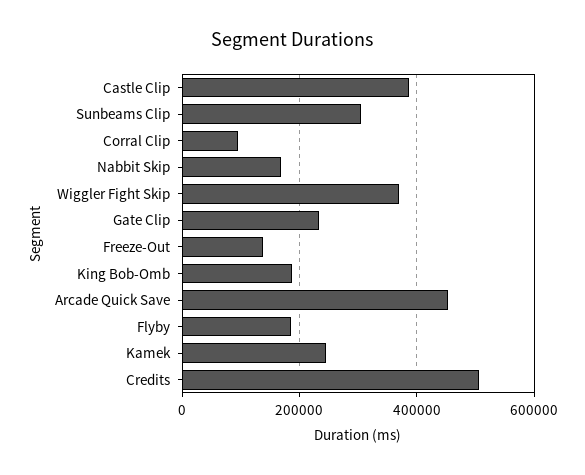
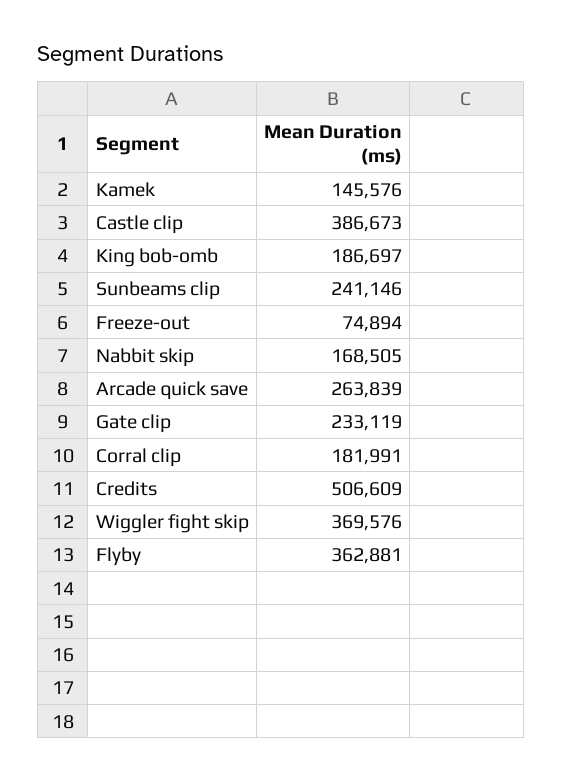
  {
    "Castle Clip": 386673,
-   "Sunbeams Clip": 300000,
+   "Sunbeams Clip": 241146,
-   "Corral Clip": 100000,
+   "Corral Clip": 181991,
    "Nabbit Skip": 168505,
    "Wiggler Fight Skip": 369576,
    "Gate Clip": 233119,
-   "Freeze-Out": 140000,
+   "Freeze-Out": 74894,
    "King Bob-Omb": 186697,
-   "Arcade Quick Save": 460000,
+   "Arcade Quick Save": 263839,
-   "Flyby": 180000,
+   "Flyby": 362881,
-   "Kamek": 240000,
+   "Kamek": 145576,
    "Credits": 506609
  }

